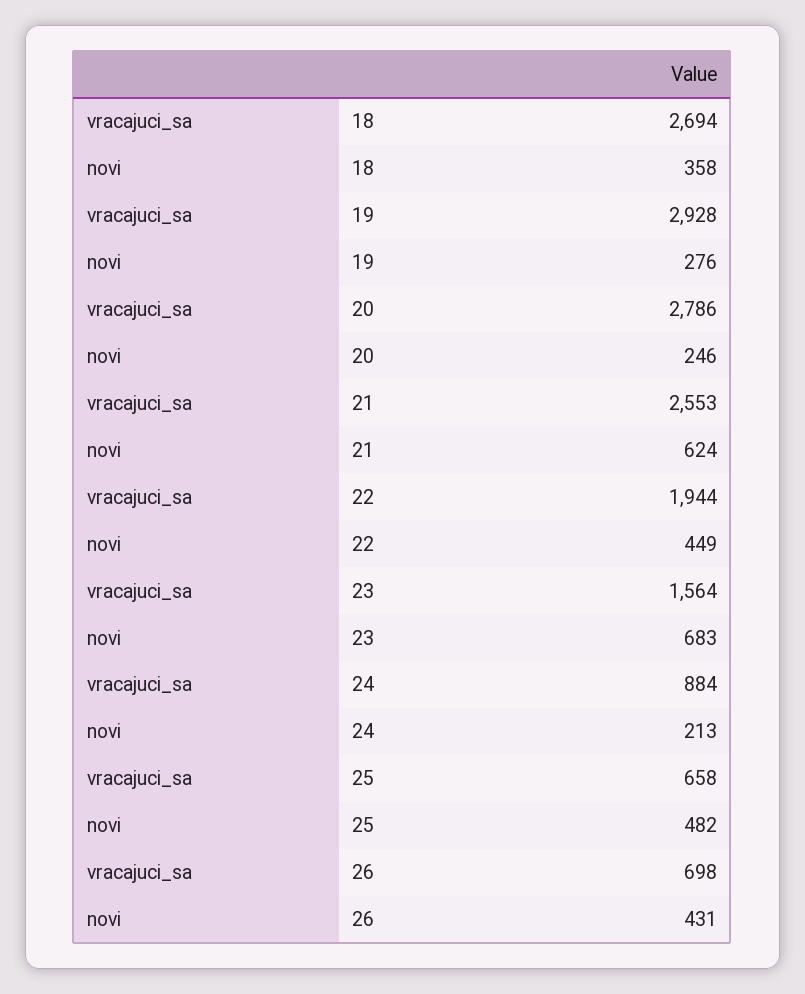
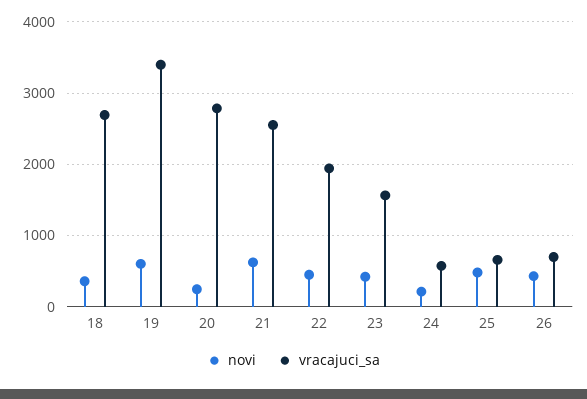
  {
    "vracajuci_sa": {
      "18": 2694,
-     "19": 2928,
+     "19": 3400,
      "20": 2786,
      "21": 2553,
      "22": 1944,
      "23": 1564,
-     "24": 884,
+     "24": 600,
      "25": 658,
      "26": 698
    },
    "novi": {
      "18": 358,
-     "19": 276,
+     "19": 600,
      "20": 246,
      "21": 624,
      "22": 449,
-     "23": 683,
+     "23": 400,
      "24": 213,
      "25": 482,
      "26": 431
    }
  }

